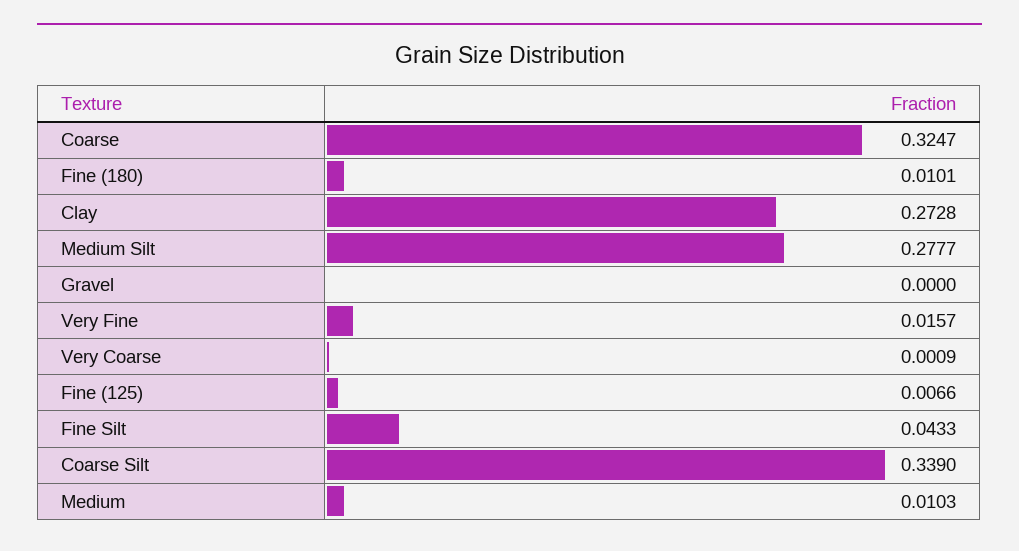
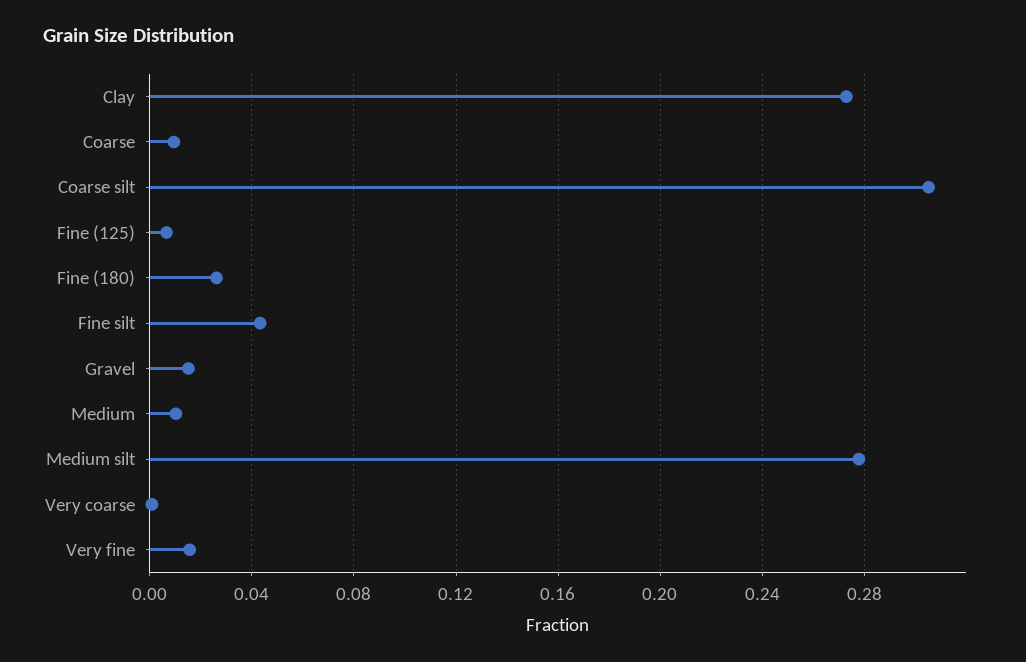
  {
-   "Coarse": 0.3247,
+   "Coarse": 0.01,
-   "Fine (180)": 0.0101,
+   "Fine (180)": 0.025,
    "Clay": 0.2728,
    "Medium Silt": 0.2777,
-   "Gravel": 0,
+   "Gravel": 0.015,
    "Very Fine": 0.0157,
    "Very Coarse": 0.0009,
    "Fine (125)": 0.0066,
    "Fine Silt": 0.0433,
-   "Coarse Silt": 0.339,
+   "Coarse Silt": 0.305,
    "Medium": 0.0103
  }

